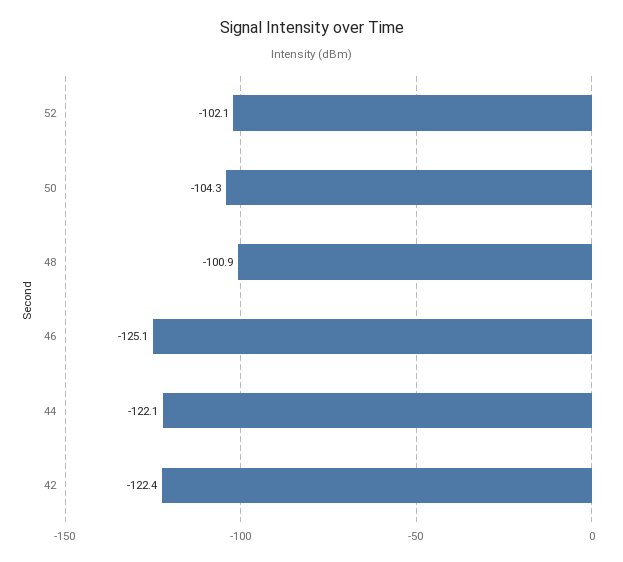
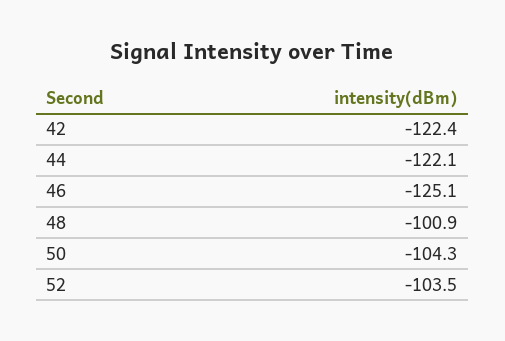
  {
-   "52": -102.1,
+   "52": -103.5,
    "50": -104.3,
    "48": -100.9,
    "46": -125.1,
    "44": -122.1,
    "42": -122.4
  }

